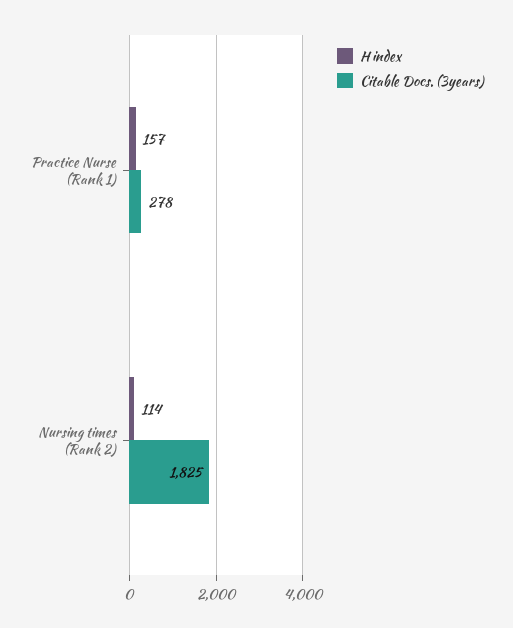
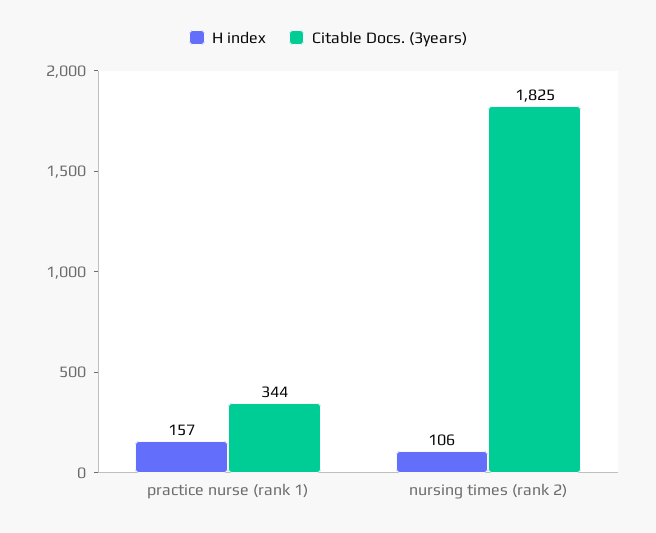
  {
    "H index": {
      "Practice Nurse (Rank 1)": 157,
-     "Nursing times (Rank 2)": 114
+     "Nursing times (Rank 2)": 106
    },
    "Citable Docs. (3years)": {
-     "Practice Nurse (Rank 1)": 278,
+     "Practice Nurse (Rank 1)": 344,
      "Nursing times (Rank 2)": 1825
    }
  }

